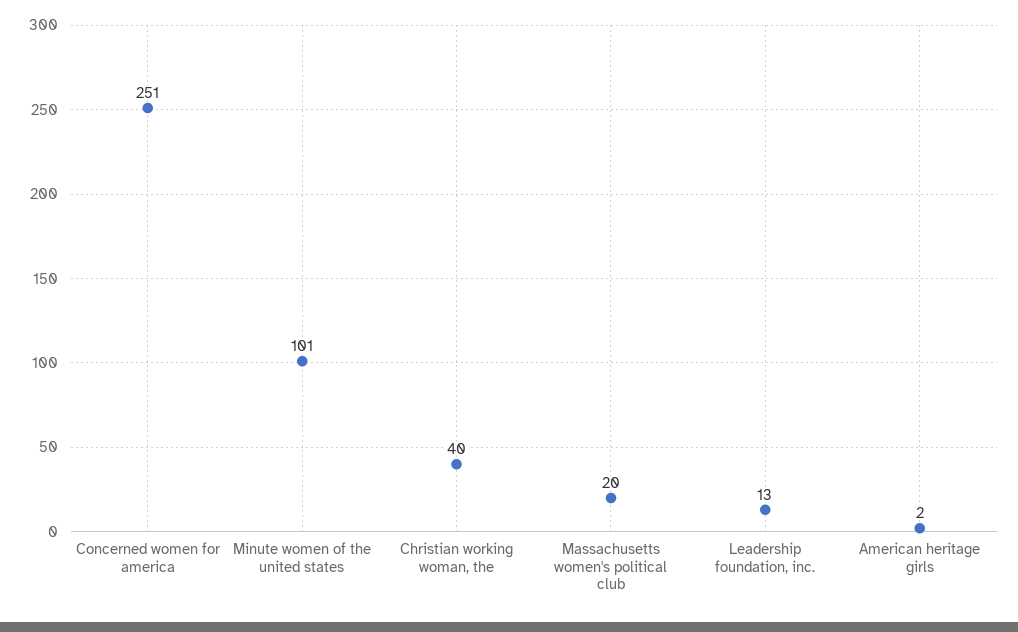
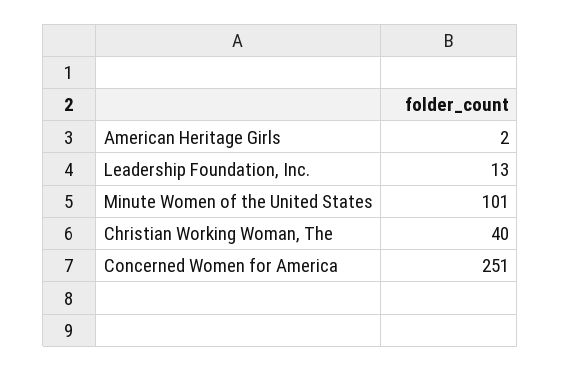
  {
    "Concerned women for america": 251,
    "Minute women of the united states": 101,
    "Christian working woman, the": 40,
-   "Massachusetts women's political club": 20,
    "Leadership foundation, inc.": 13,
    "American heritage girls": 2
  }

